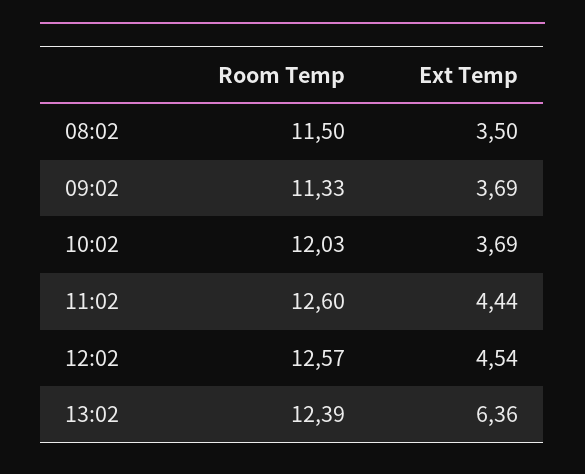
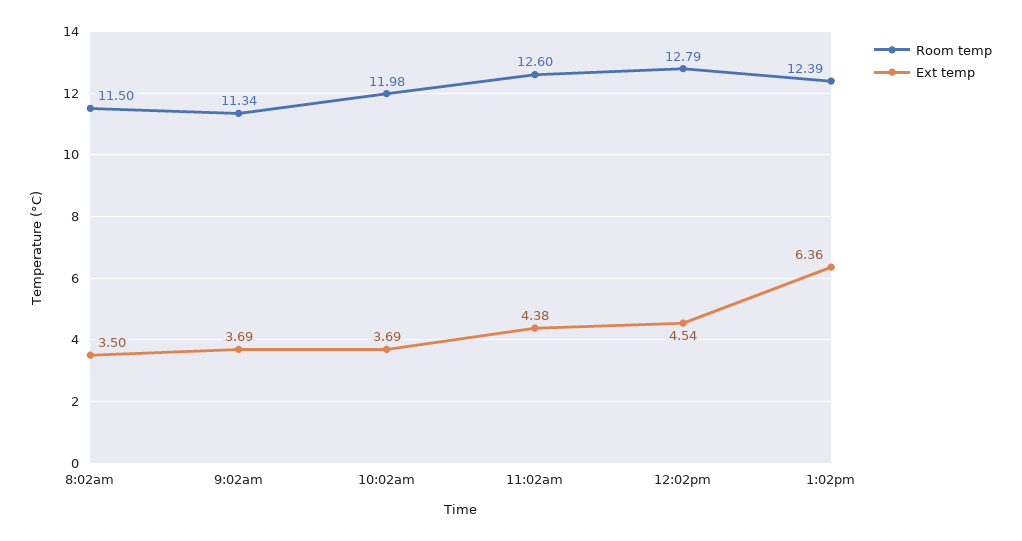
  {
    "Room Temp": {
      "08:02": 11.5,
-     "09:02": 11.33,
+     "09:02": 11.34,
-     "10:02": 12.03,
+     "10:02": 11.98,
      "11:02": 12.6,
-     "12:02": 12.57,
+     "12:02": 12.79,
      "13:02": 12.39
    },
    "Ext Temp": {
      "08:02": 3.5,
      "09:02": 3.69,
      "10:02": 3.69,
-     "11:02": 4.44,
+     "11:02": 4.38,
      "12:02": 4.54,
      "13:02": 6.36
    }
  }

